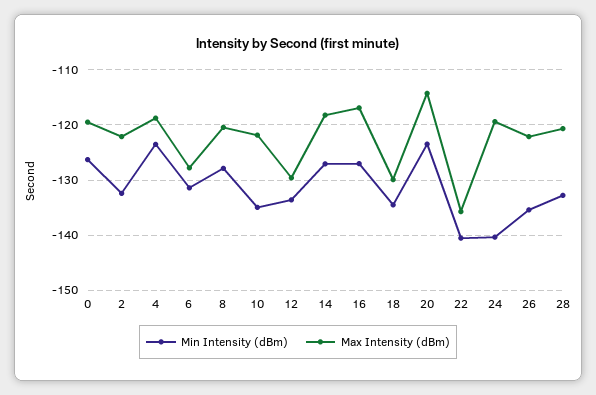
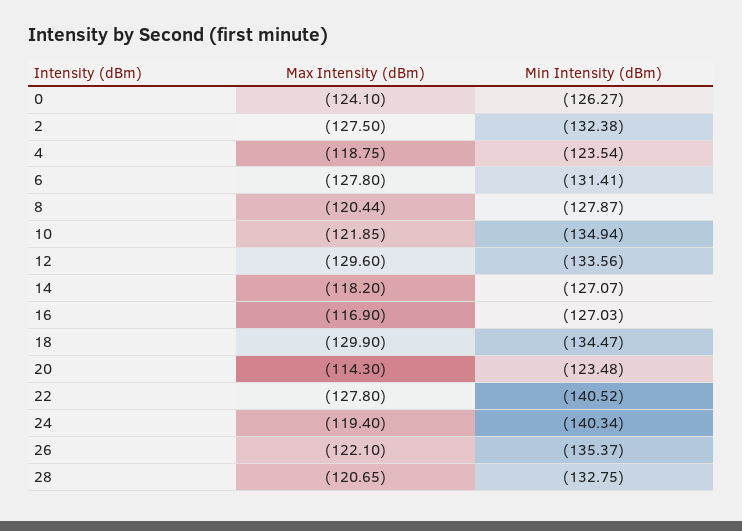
  {
    "Min Intensity (dBm)": {
      "0": -126.27,
      "2": -132.38,
      "4": -123.54,
      "6": -131.41,
      "8": -127.87,
      "10": -134.94,
      "12": -133.56,
      "14": -127.07,
      "16": -127.03,
      "18": -134.47,
      "20": -123.48,
      "22": -140.52,
      "24": -140.34,
      "26": -135.37,
      "28": -132.75
    },
    "Max Intensity (dBm)": {
-     "0": -120,
+     "0": -124.1,
-     "2": -122,
+     "2": -127.5,
      "4": -118.75,
      "6": -127.8,
      "8": -120.44,
      "10": -121.85,
      "12": -129.6,
      "14": -118.2,
      "16": -116.9,
      "18": -129.9,
      "20": -114.3,
-     "22": -136,
+     "22": -127.8,
      "24": -119.4,
      "26": -122.1,
      "28": -120.65
    }
  }

